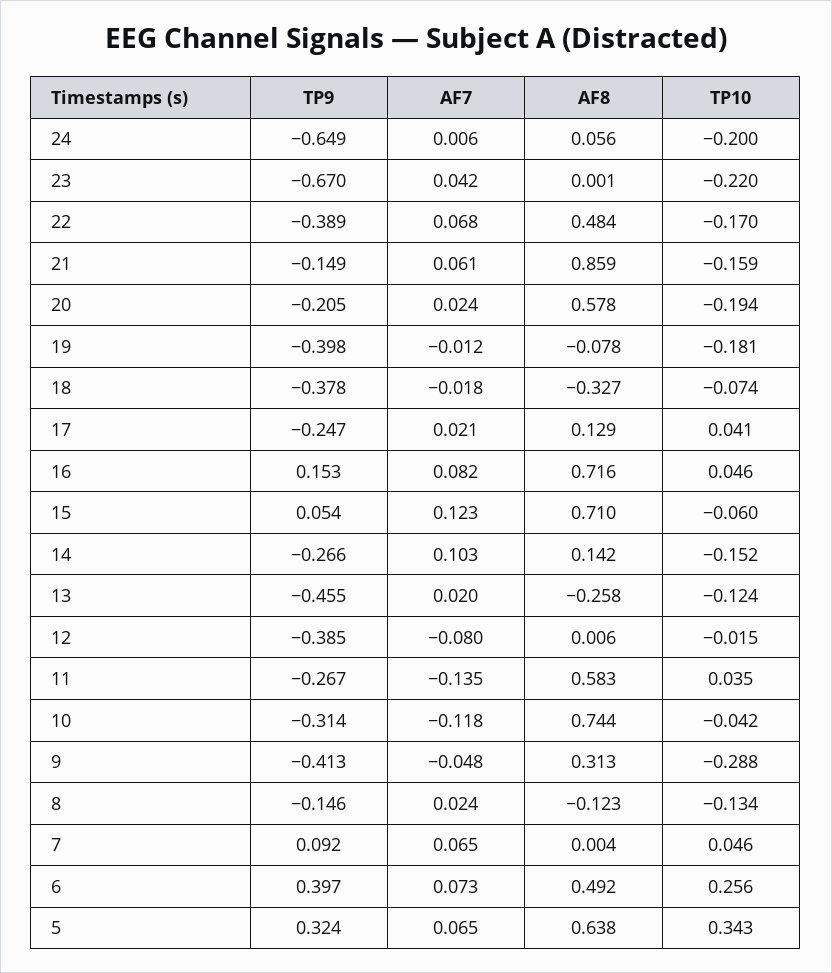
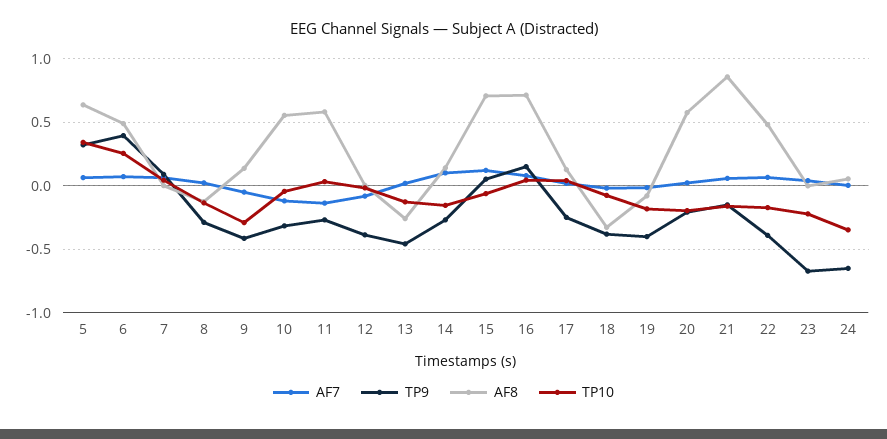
  {
    "TP9": {
      "24": -0.649,
      "23": -0.67,
      "22": -0.389,
      "21": -0.149,
      "20": -0.205,
      "19": -0.398,
      "18": -0.378,
      "17": -0.247,
      "16": 0.153,
      "15": 0.054,
      "14": -0.266,
      "13": -0.455,
      "12": -0.385,
      "11": -0.267,
      "10": -0.314,
      "9": -0.413,
-     "8": -0.146,
+     "8": -0.3,
      "7": 0.092,
      "6": 0.397,
      "5": 0.324
    },
    "AF7": {
      "24": 0.006,
      "23": 0.042,
      "22": 0.068,
      "21": 0.061,
      "20": 0.024,
      "19": -0.012,
      "18": -0.018,
      "17": 0.021,
      "16": 0.082,
      "15": 0.123,
      "14": 0.103,
      "13": 0.02,
      "12": -0.08,
      "11": -0.135,
      "10": -0.118,
      "9": -0.048,
      "8": 0.024,
      "7": 0.065,
      "6": 0.073,
      "5": 0.065
    },
    "AF8": {
      "24": 0.056,
      "23": 0.001,
      "22": 0.484,
      "21": 0.859,
      "20": 0.578,
      "19": -0.078,
      "18": -0.327,
      "17": 0.129,
      "16": 0.716,
      "15": 0.71,
      "14": 0.142,
      "13": -0.258,
      "12": 0.006,
      "11": 0.583,
-     "10": 0.744,
+     "10": 0.55,
-     "9": 0.313,
+     "9": 0.15,
      "8": -0.123,
      "7": 0.004,
      "6": 0.492,
      "5": 0.638
    },
    "TP10": {
-     "24": -0.2,
+     "24": -0.35,
      "23": -0.22,
      "22": -0.17,
      "21": -0.159,
      "20": -0.194,
      "19": -0.181,
      "18": -0.074,
      "17": 0.041,
      "16": 0.046,
      "15": -0.06,
      "14": -0.152,
      "13": -0.124,
      "12": -0.015,
      "11": 0.035,
      "10": -0.042,
      "9": -0.288,
      "8": -0.134,
      "7": 0.046,
      "6": 0.256,
      "5": 0.343
    }
  }

